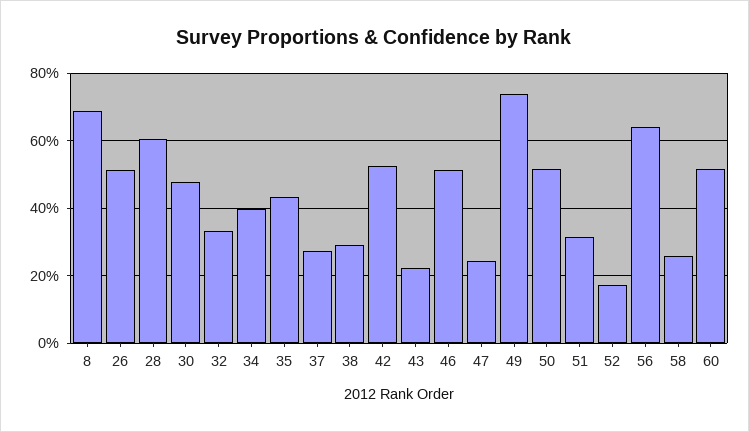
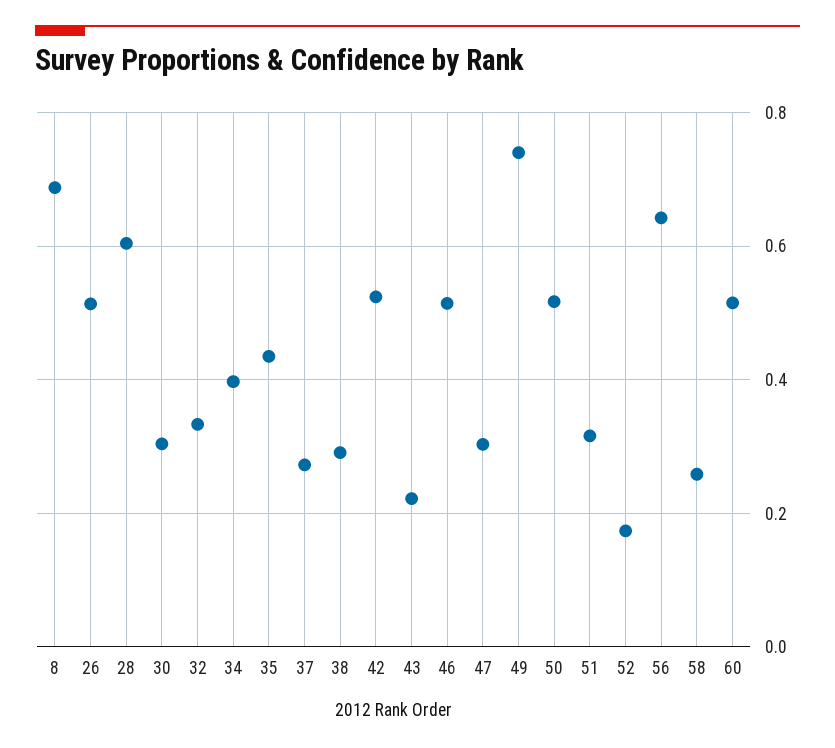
  {
    "8": 0.68,
    "26": 0.52,
    "28": 0.6,
-   "30": 0.48,
+   "30": 0.3,
    "32": 0.34,
    "34": 0.4,
    "35": 0.44,
    "37": 0.28,
    "38": 0.3,
    "42": 0.52,
    "43": 0.22,
    "46": 0.52,
-   "47": 0.24,
+   "47": 0.3,
    "49": 0.74,
    "50": 0.52,
    "51": 0.32,
    "52": 0.18,
    "56": 0.64,
    "58": 0.26,
    "60": 0.52
  }

